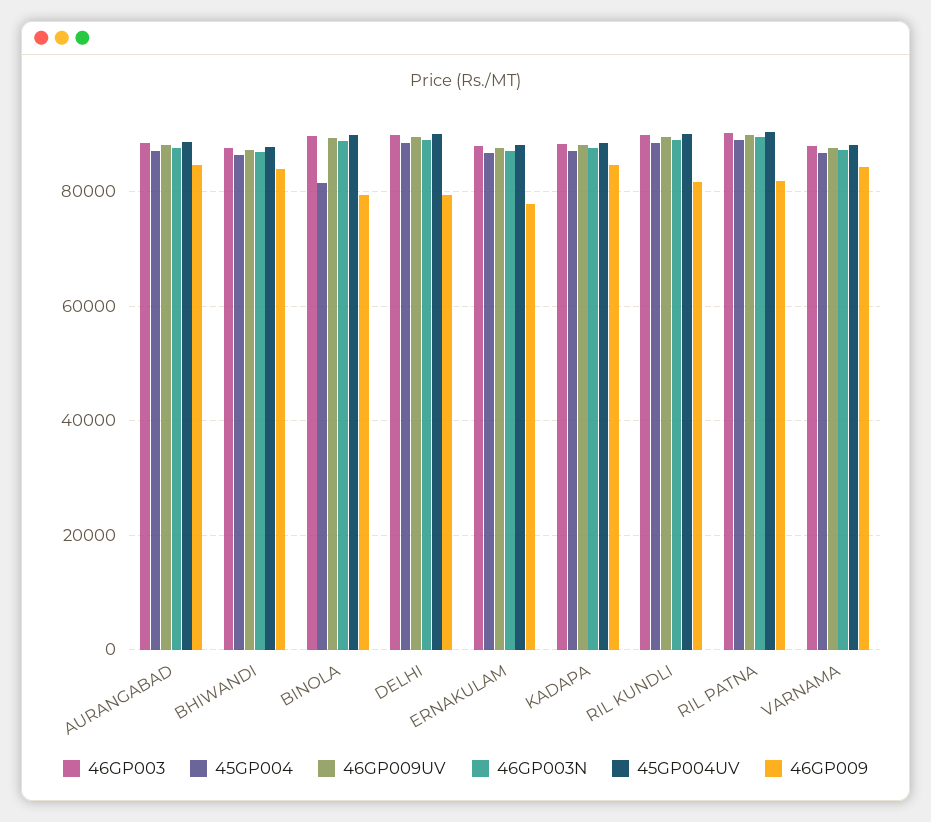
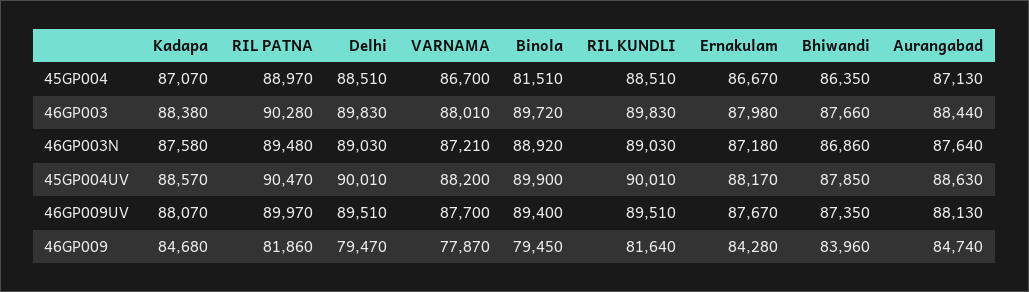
  {
    "46GP003": {
      "AURANGABAD": 88440,
      "BHIWANDI": 87660,
      "BINOLA": 89720,
      "DELHI": 89830,
      "ERNAKULAM": 87980,
      "KADAPA": 88380,
      "RIL KUNDLI": 89830,
      "RIL PATNA": 90280,
      "VARNAMA": 88010
    },
    "45GP004": {
      "AURANGABAD": 87130,
      "BHIWANDI": 86350,
      "BINOLA": 81510,
      "DELHI": 88510,
      "ERNAKULAM": 86670,
      "KADAPA": 87070,
      "RIL KUNDLI": 88510,
      "RIL PATNA": 88970,
      "VARNAMA": 86700
    },
    "46GP009UV": {
      "AURANGABAD": 88130,
      "BHIWANDI": 87350,
      "BINOLA": 89400,
      "DELHI": 89510,
      "ERNAKULAM": 87670,
      "KADAPA": 88070,
      "RIL KUNDLI": 89510,
      "RIL PATNA": 89970,
      "VARNAMA": 87700
    },
    "46GP003N": {
      "AURANGABAD": 87640,
      "BHIWANDI": 86860,
      "BINOLA": 88920,
      "DELHI": 89030,
      "ERNAKULAM": 87180,
      "KADAPA": 87580,
      "RIL KUNDLI": 89030,
      "RIL PATNA": 89480,
      "VARNAMA": 87210
    },
    "45GP004UV": {
      "AURANGABAD": 88630,
      "BHIWANDI": 87850,
      "BINOLA": 89900,
      "DELHI": 90010,
      "ERNAKULAM": 88170,
      "KADAPA": 88570,
      "RIL KUNDLI": 90010,
      "RIL PATNA": 90470,
      "VARNAMA": 88200
    },
    "46GP009": {
      "AURANGABAD": 84740,
      "BHIWANDI": 83960,
      "BINOLA": 79450,
      "DELHI": 79470,
-     "ERNAKULAM": 78000,
+     "ERNAKULAM": 84280,
      "KADAPA": 84680,
      "RIL KUNDLI": 81640,
      "RIL PATNA": 81860,
-     "VARNAMA": 84000
+     "VARNAMA": 77870
    }
  }

